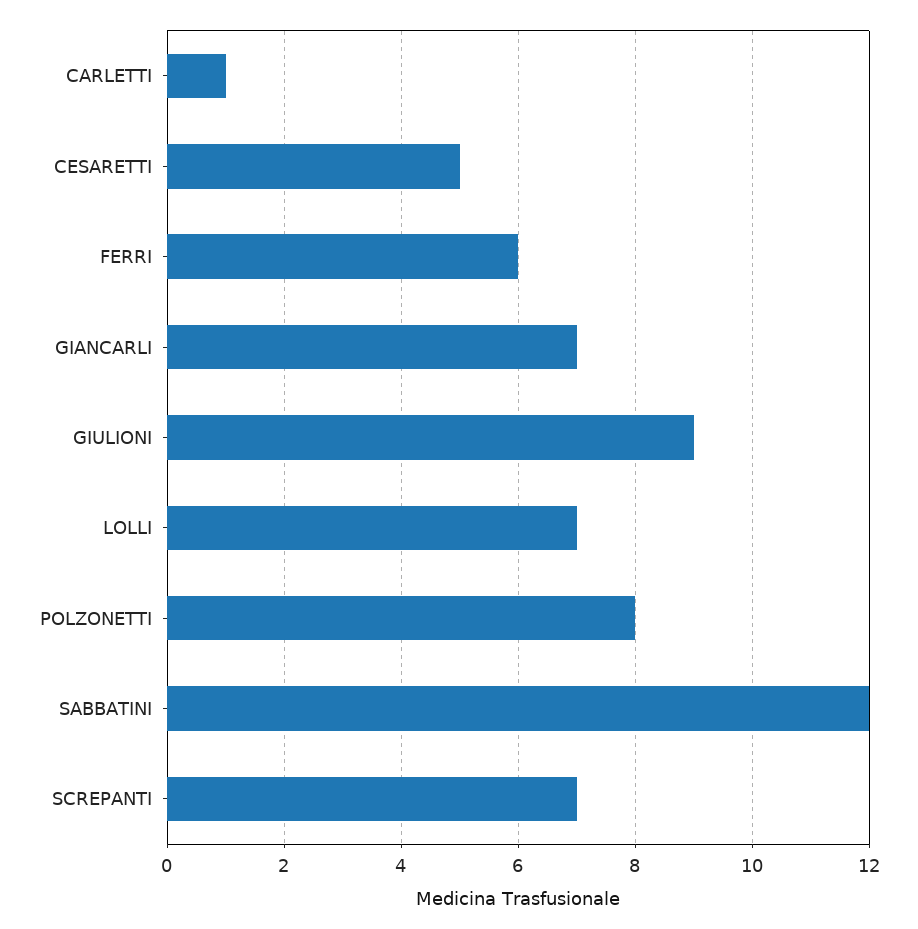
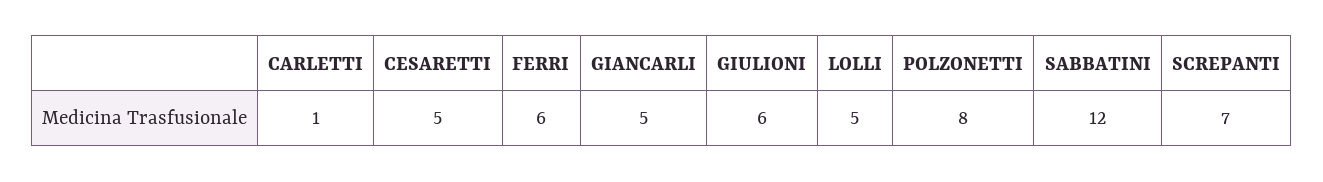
  {
    "CARLETTI": 1,
    "CESARETTI": 5,
    "FERRI": 6,
-   "GIANCARLI": 7,
+   "GIANCARLI": 5,
-   "GIULIONI": 9,
+   "GIULIONI": 6,
-   "LOLLI": 7,
+   "LOLLI": 5,
    "POLZONETTI": 8,
    "SABBATINI": 12,
    "SCREPANTI": 7
  }

